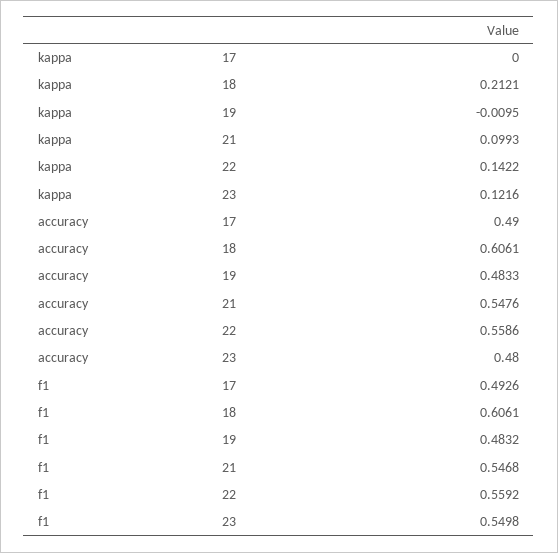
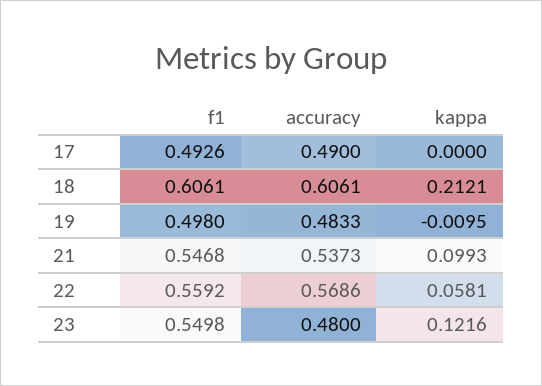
  {
    "kappa": {
      "17": 0,
      "18": 0.2121,
      "19": -0.0095,
      "21": 0.0993,
-     "22": 0.1422,
+     "22": 0.0581,
      "23": 0.1216
    },
    "accuracy": {
      "17": 0.49,
      "18": 0.6061,
      "19": 0.4833,
-     "21": 0.5476,
+     "21": 0.5373,
-     "22": 0.5586,
+     "22": 0.5686,
      "23": 0.48
    },
    "f1": {
      "17": 0.4926,
      "18": 0.6061,
-     "19": 0.4832,
+     "19": 0.498,
      "21": 0.5468,
      "22": 0.5592,
      "23": 0.5498
    }
  }

